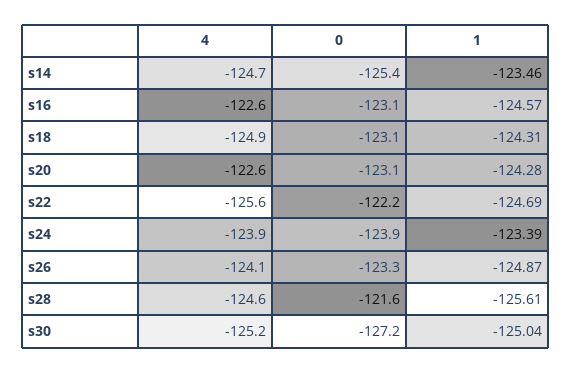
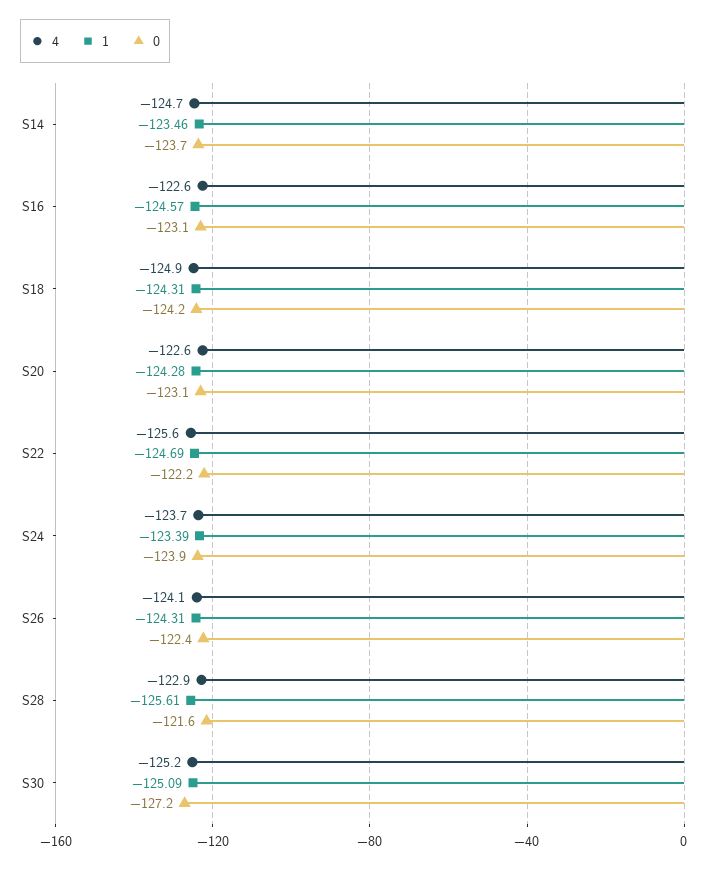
  {
    "4": {
      "s14": -124.7,
      "s16": -122.6,
      "s18": -124.9,
      "s20": -122.6,
      "s22": -125.6,
-     "s24": -123.9,
+     "s24": -123.7,
      "s26": -124.1,
-     "s28": -124.6,
+     "s28": -122.9,
      "s30": -125.2
    },
    "0": {
-     "s14": -125.4,
+     "s14": -123.7,
      "s16": -123.1,
-     "s18": -123.1,
+     "s18": -124.2,
      "s20": -123.1,
      "s22": -122.2,
      "s24": -123.9,
-     "s26": -123.3,
+     "s26": -122.4,
      "s28": -121.6,
      "s30": -127.2
    },
    "1": {
      "s14": -123.46,
      "s16": -124.57,
      "s18": -124.31,
      "s20": -124.28,
      "s22": -124.69,
      "s24": -123.39,
-     "s26": -124.87,
+     "s26": -124.31,
      "s28": -125.61,
-     "s30": -125.04
+     "s30": -125.09
    }
  }

